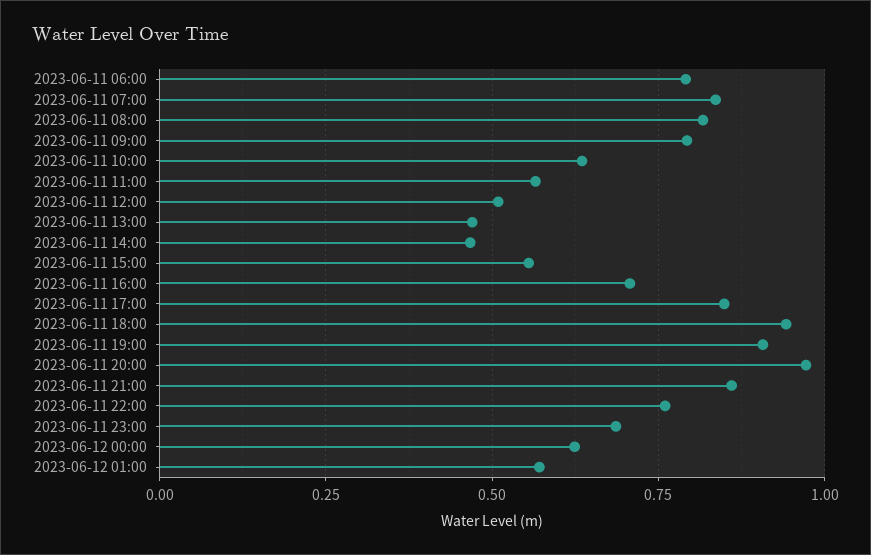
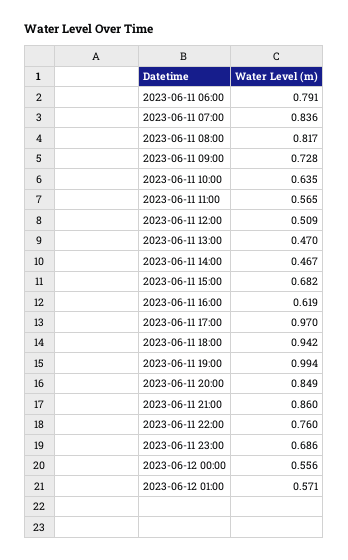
  {
    "2023-06-11 06:00": 0.791,
    "2023-06-11 07:00": 0.836,
    "2023-06-11 08:00": 0.817,
-   "2023-06-11 09:00": 0.8,
+   "2023-06-11 09:00": 0.728,
    "2023-06-11 10:00": 0.635,
    "2023-06-11 11:00": 0.565,
    "2023-06-11 12:00": 0.509,
    "2023-06-11 13:00": 0.47,
    "2023-06-11 14:00": 0.467,
-   "2023-06-11 15:00": 0.55,
+   "2023-06-11 15:00": 0.682,
-   "2023-06-11 16:00": 0.7,
+   "2023-06-11 16:00": 0.619,
-   "2023-06-11 17:00": 0.85,
+   "2023-06-11 17:00": 0.97,
    "2023-06-11 18:00": 0.942,
-   "2023-06-11 19:00": 0.9,
+   "2023-06-11 19:00": 0.994,
-   "2023-06-11 20:00": 0.975,
+   "2023-06-11 20:00": 0.849,
    "2023-06-11 21:00": 0.86,
    "2023-06-11 22:00": 0.76,
    "2023-06-11 23:00": 0.686,
-   "2023-06-12 00:00": 0.625,
+   "2023-06-12 00:00": 0.556,
    "2023-06-12 01:00": 0.571
  }

